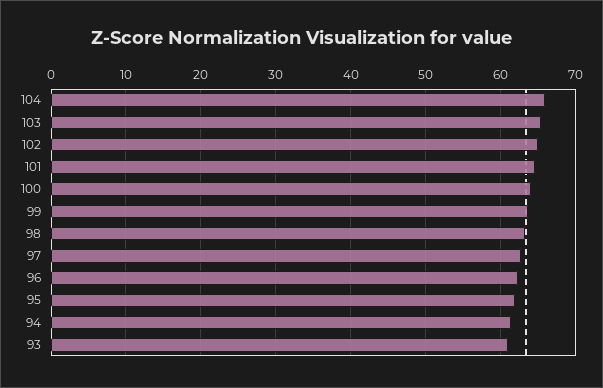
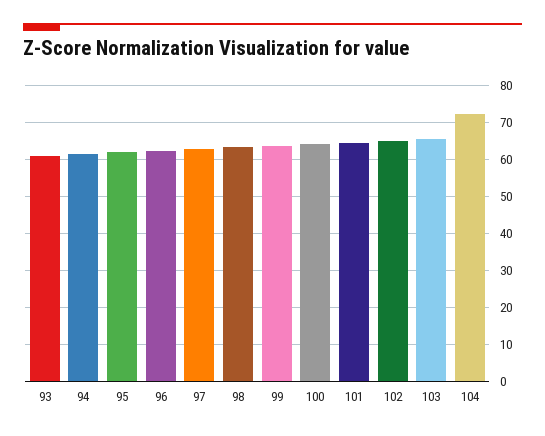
  {
-   "104": 66,
+   "104": 72,
    "103": 65,
    "102": 65,
    "101": 65,
    "100": 64,
    "99": 64,
    "98": 63,
    "97": 63,
    "96": 62,
    "95": 62,
    "94": 61,
    "93": 61
  }

